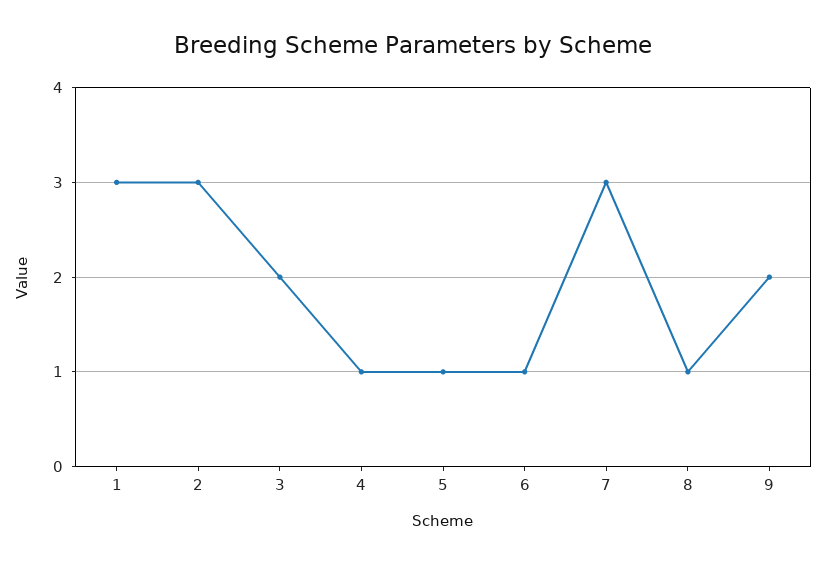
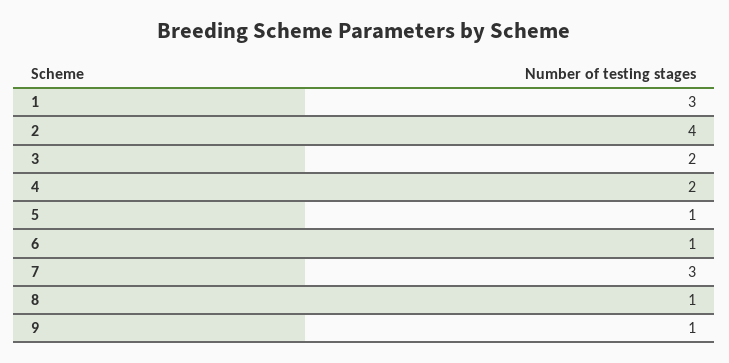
  {
    "1": 3,
-   "2": 3,
+   "2": 4,
    "3": 2,
-   "4": 1,
+   "4": 2,
    "5": 1,
    "6": 1,
    "7": 3,
    "8": 1,
-   "9": 2
+   "9": 1
  }

